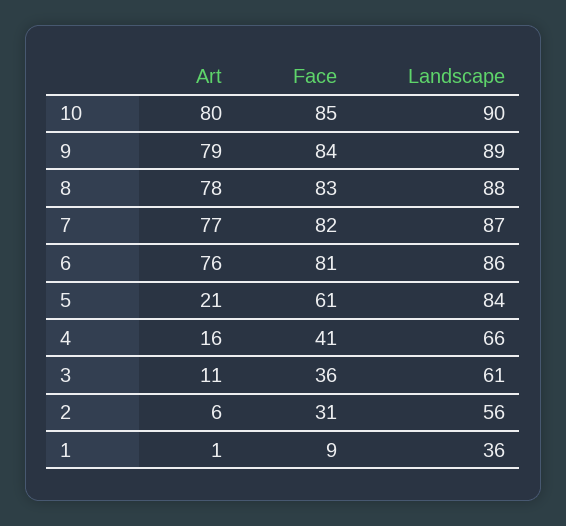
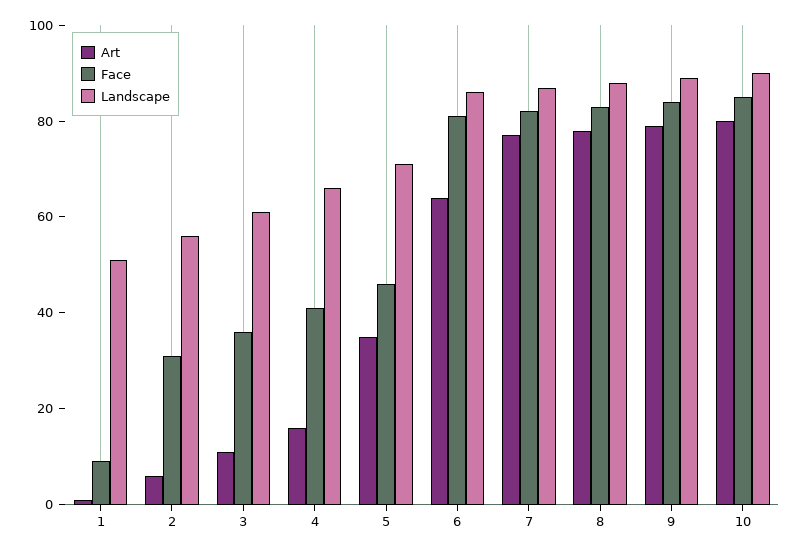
  {
    "Art": {
      "10": 80,
      "9": 79,
      "8": 78,
      "7": 77,
-     "6": 76,
+     "6": 65,
-     "5": 21,
+     "5": 35,
      "4": 16,
      "3": 11,
      "2": 6,
      "1": 1
    },
    "Face": {
      "10": 85,
      "9": 84,
      "8": 83,
      "7": 82,
      "6": 81,
-     "5": 61,
+     "5": 45,
      "4": 41,
      "3": 36,
      "2": 31,
      "1": 9
    },
    "Landscape": {
      "10": 90,
      "9": 89,
      "8": 88,
      "7": 87,
      "6": 86,
-     "5": 84,
+     "5": 70,
      "4": 66,
      "3": 61,
      "2": 56,
-     "1": 36
+     "1": 50
    }
  }

